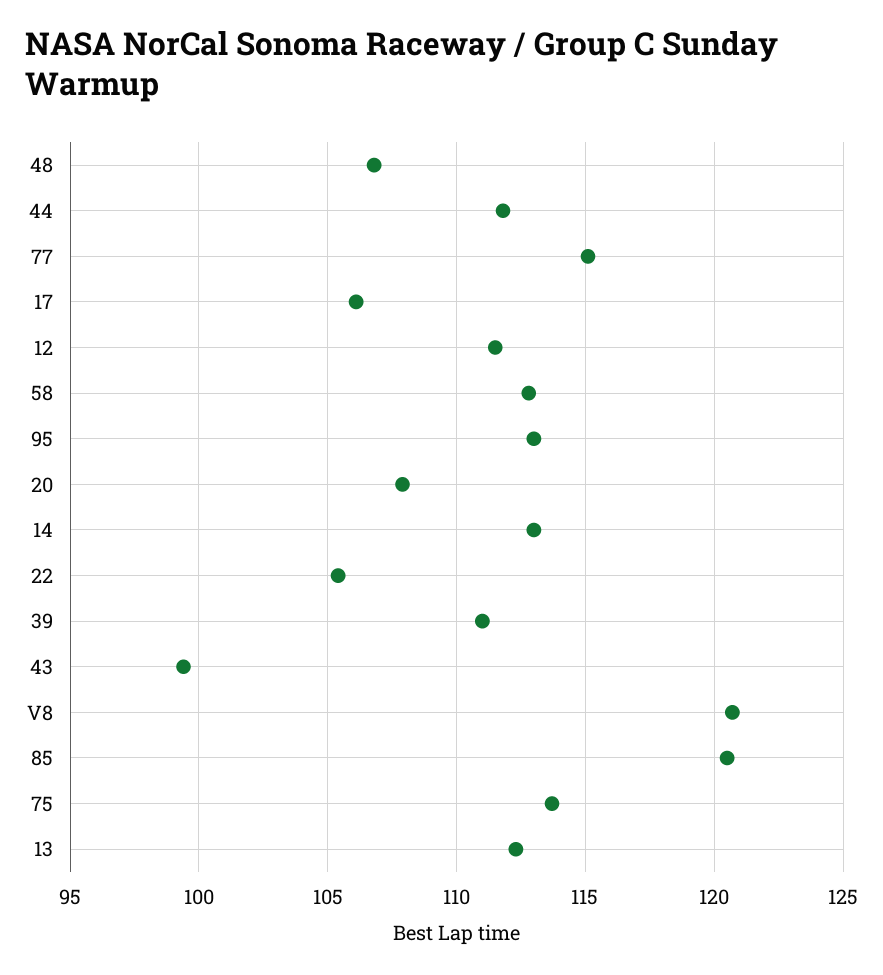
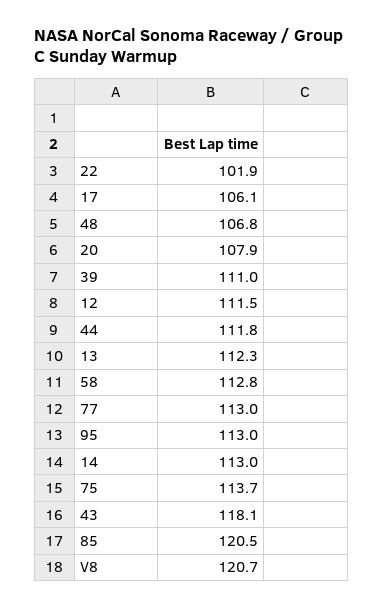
  {
    "48": 106.8,
    "44": 111.8,
-   "77": 115,
+   "77": 113,
    "17": 106.1,
    "12": 111.5,
    "58": 112.8,
    "95": 113,
    "20": 107.9,
    "14": 113,
-   "22": 105.5,
+   "22": 101.9,
    "39": 111,
-   "43": 99.5,
+   "43": 118.1,
    "V8": 120.7,
    "85": 120.5,
    "75": 113.7,
    "13": 112.3
  }

